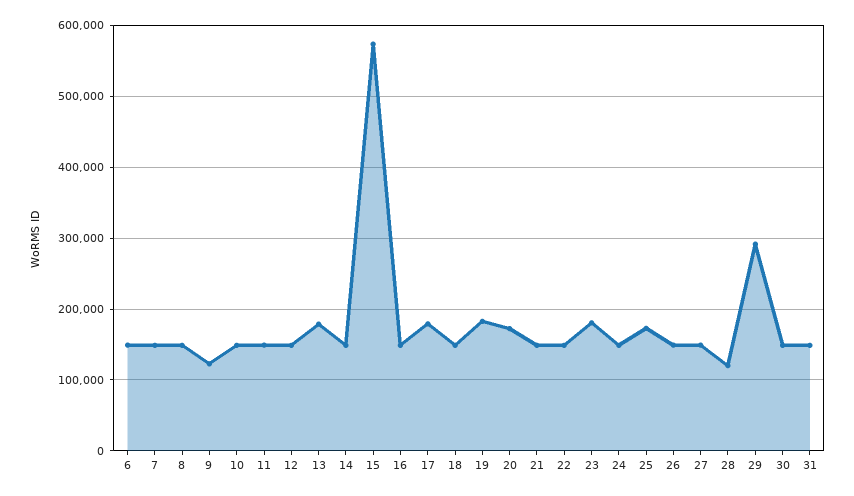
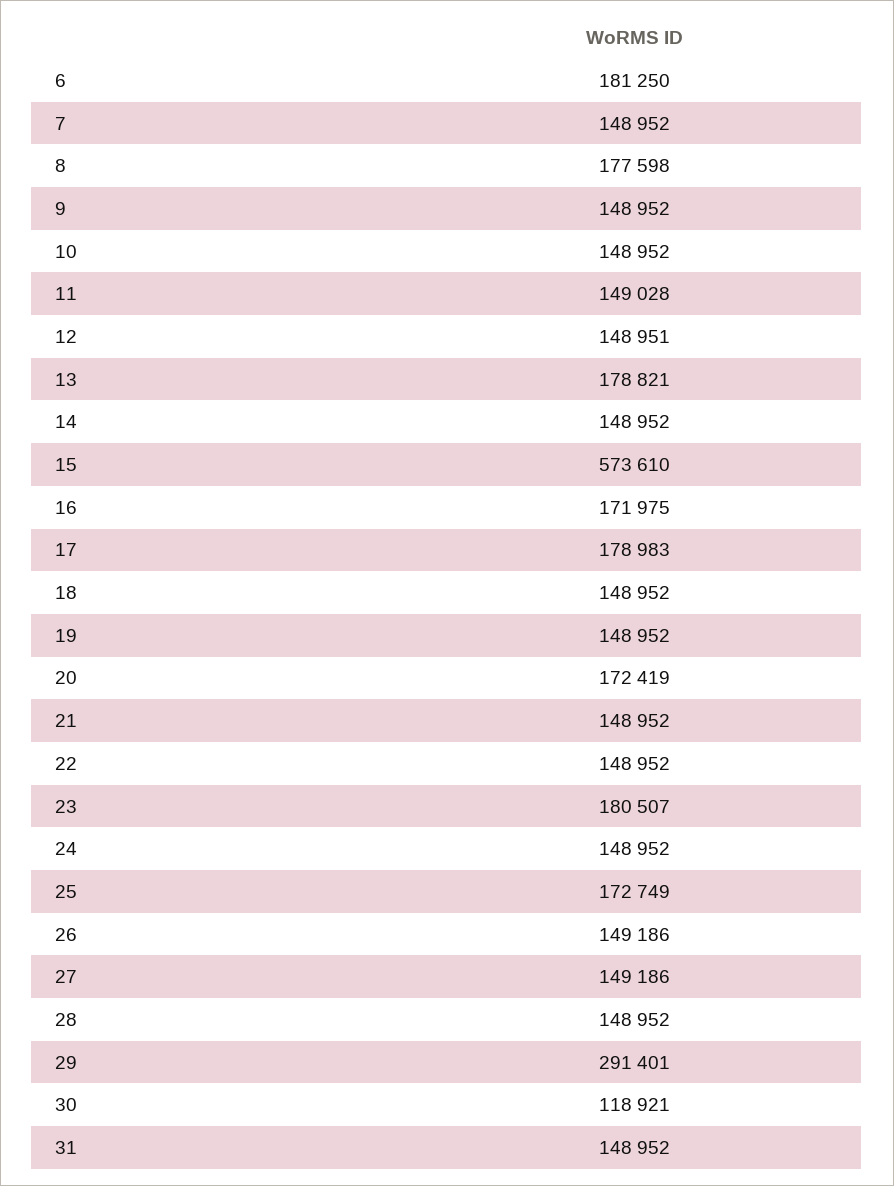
  {
-   "6": 150000,
+   "6": 181250,
    "7": 148952,
-   "8": 150000,
+   "8": 177598,
-   "9": 120000,
+   "9": 148952,
    "10": 148952,
    "11": 149028,
    "12": 148951,
    "13": 178821,
    "14": 148952,
    "15": 573610,
-   "16": 150000,
+   "16": 171975,
    "17": 178983,
    "18": 148952,
-   "19": 180000,
+   "19": 148952,
    "20": 172419,
    "21": 148952,
    "22": 148952,
    "23": 180507,
    "24": 148952,
    "25": 172749,
    "26": 149186,
    "27": 149186,
-   "28": 120000,
+   "28": 148952,
    "29": 291401,
-   "30": 150000,
+   "30": 118921,
    "31": 148952
  }

